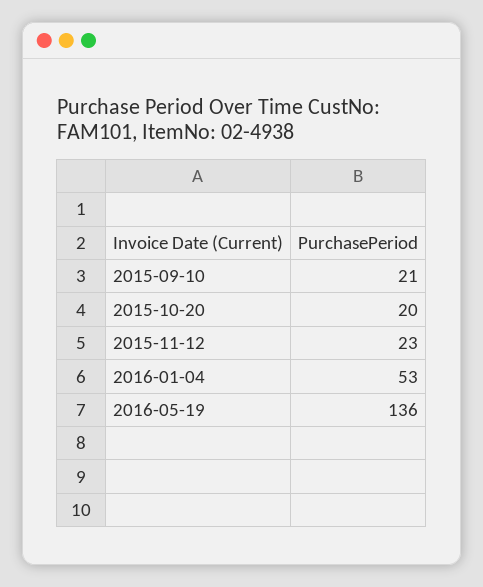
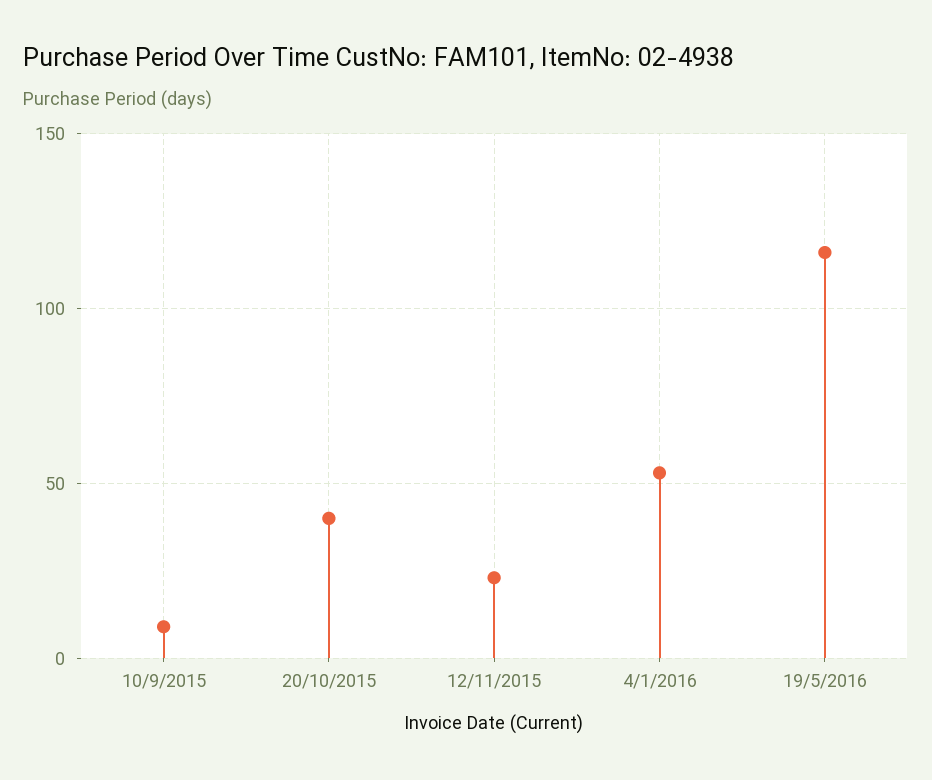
  {
-   "2015-09-10": 21,
+   "2015-09-10": 10,
-   "2015-10-20": 20,
+   "2015-10-20": 40,
    "2015-11-12": 23,
    "2016-01-04": 53,
-   "2016-05-19": 136
+   "2016-05-19": 115
  }

